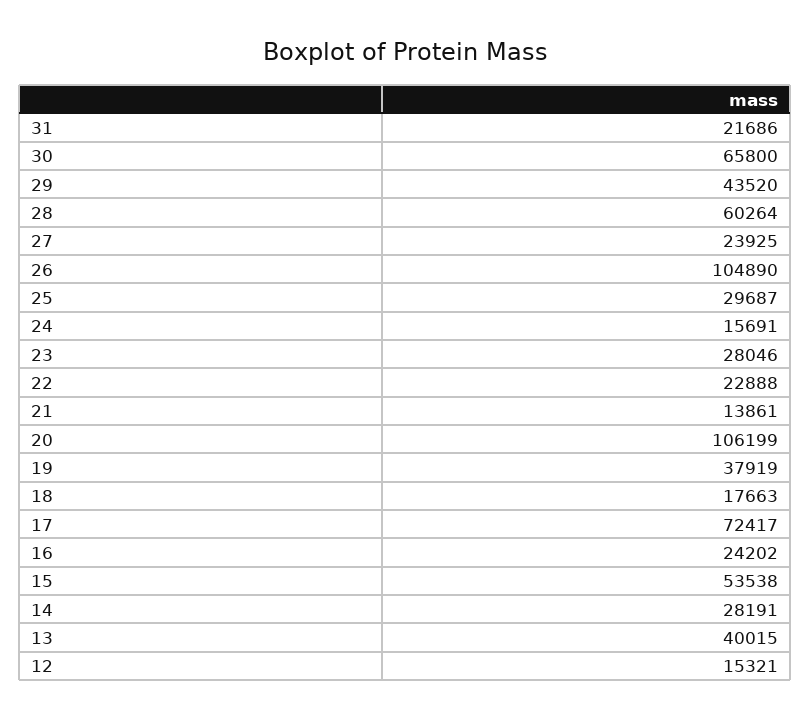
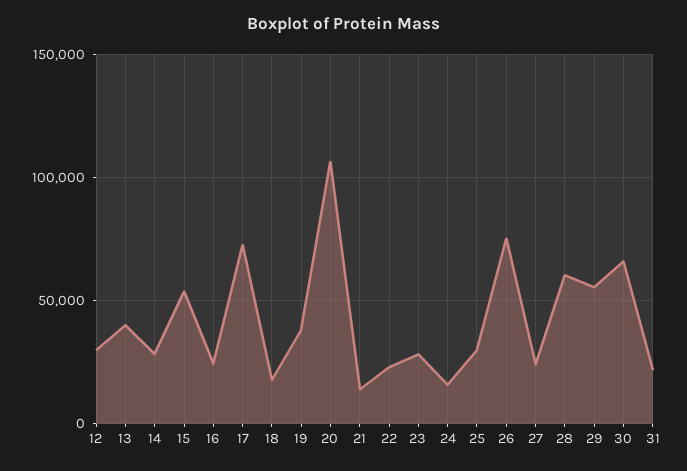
  {
    "31": 21686,
    "30": 65800,
-   "29": 43520,
+   "29": 55000,
    "28": 60264,
    "27": 23925,
-   "26": 104890,
+   "26": 75000,
    "25": 29687,
    "24": 15691,
    "23": 28046,
    "22": 22888,
    "21": 13861,
    "20": 106199,
    "19": 37919,
    "18": 17663,
    "17": 72417,
    "16": 24202,
    "15": 53538,
    "14": 28191,
    "13": 40015,
-   "12": 15321
+   "12": 30000
  }

